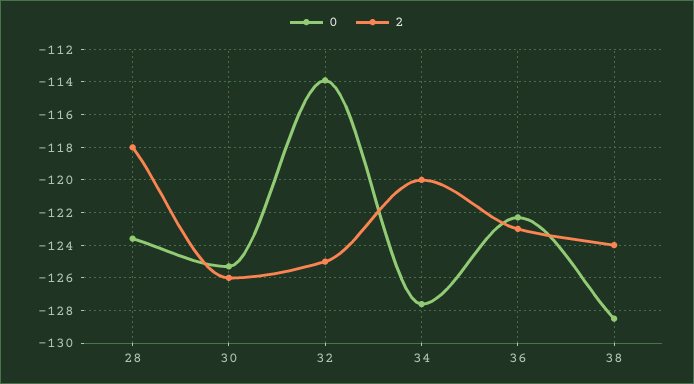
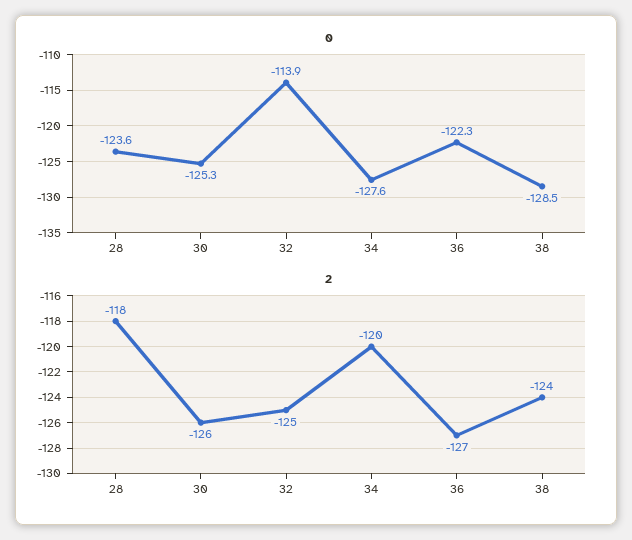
  {
    "0": {
      "28": -123.6,
      "30": -125.3,
      "32": -113.9,
      "34": -127.6,
      "36": -122.3,
      "38": -128.5
    },
    "2": {
      "28": -118,
      "30": -126,
      "32": -125,
      "34": -120,
-     "36": -123,
+     "36": -127,
      "38": -124
    }
  }

